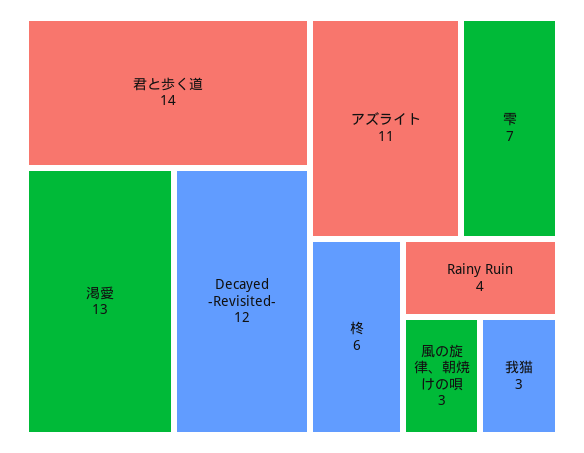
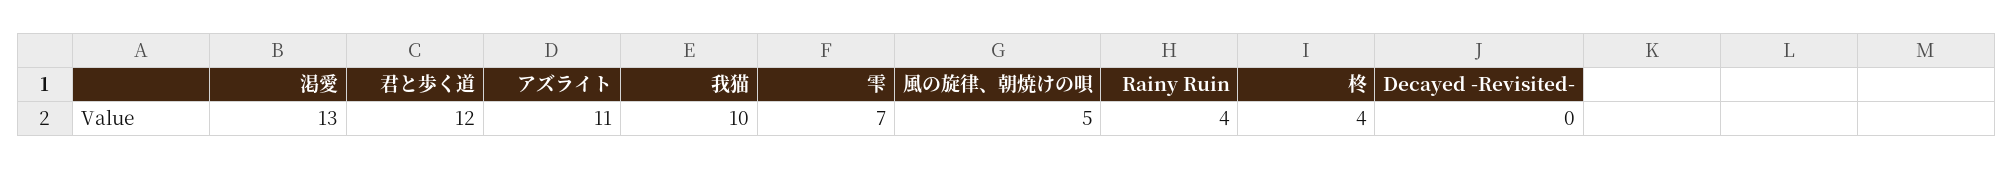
  {
-   "君と歩く道": 14,
+   "君と歩く道": 12,
    "渇愛": 13,
-   "Decayed -Revisited-": 12,
+   "Decayed -Revisited-": 0,
    "アズライト": 11,
    "雫": 7,
-   "柊": 6,
+   "柊": 4,
    "Rainy Ruin": 4,
-   "風の旋律、朝焼けの唄": 3,
+   "風の旋律、朝焼けの唄": 5,
-   "我猫": 3
+   "我猫": 10
  }

